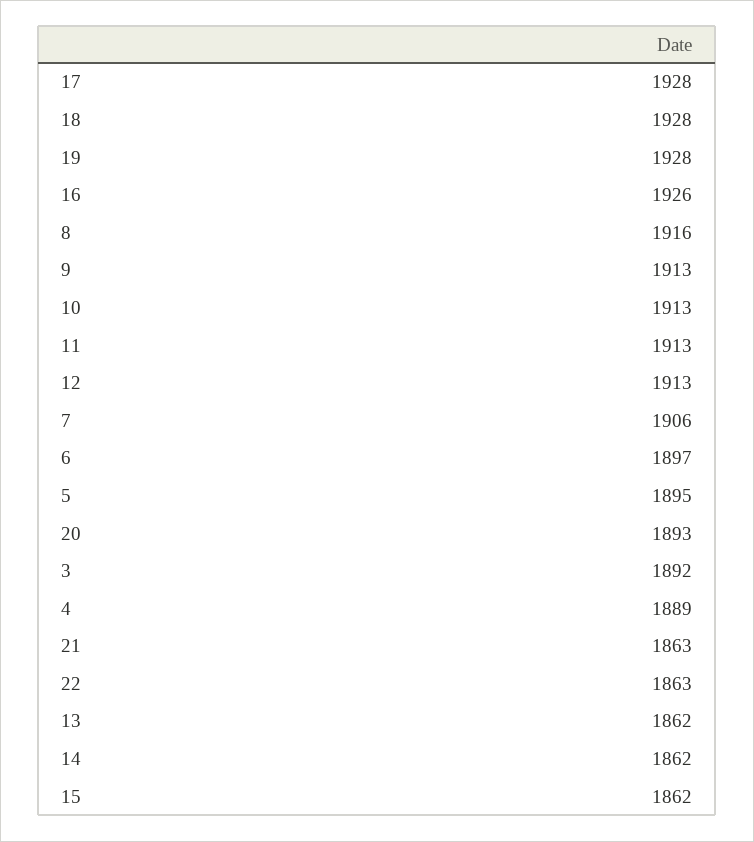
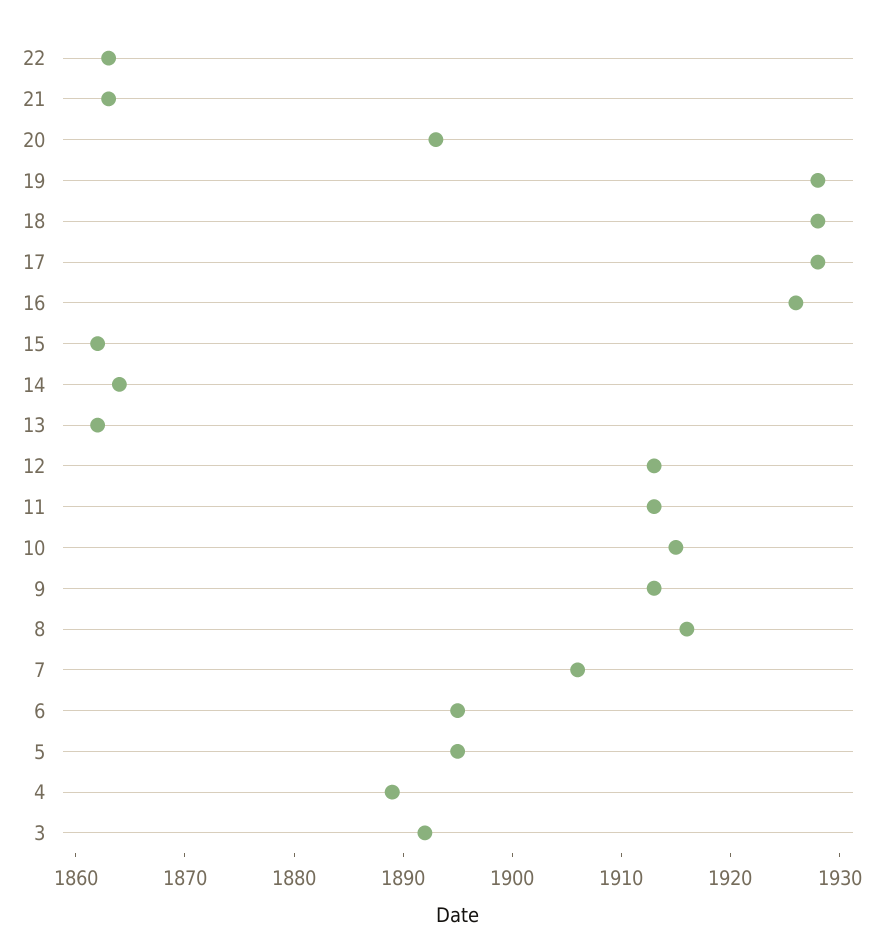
  {
    "17": 1928,
    "18": 1928,
    "19": 1928,
    "16": 1926,
    "8": 1916,
    "9": 1913,
-   "10": 1913,
+   "10": 1915,
    "11": 1913,
    "12": 1913,
    "7": 1906,
-   "6": 1897,
+   "6": 1895,
    "5": 1895,
    "20": 1893,
    "3": 1892,
    "4": 1889,
    "21": 1863,
    "22": 1863,
    "13": 1862,
-   "14": 1862,
+   "14": 1864,
    "15": 1862
  }

